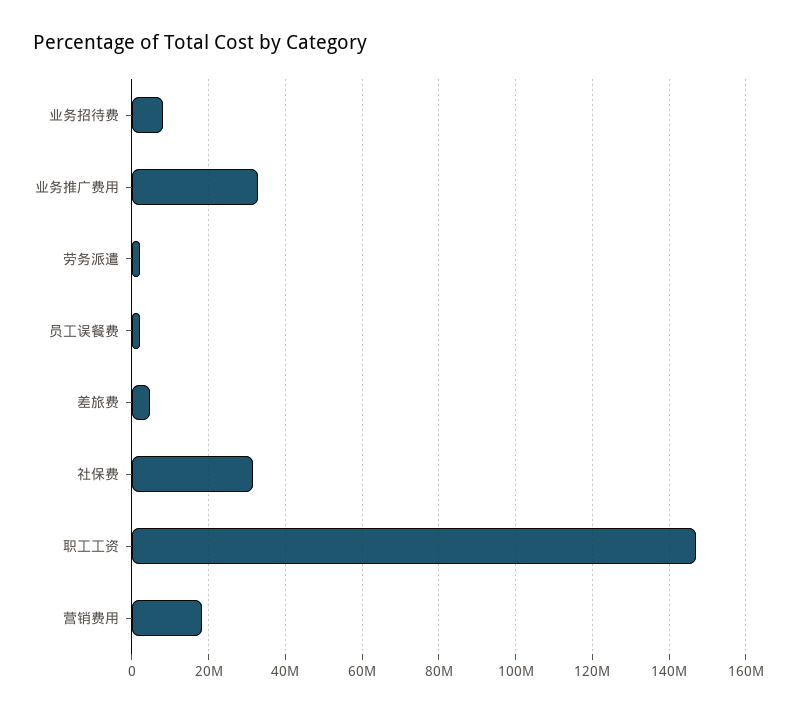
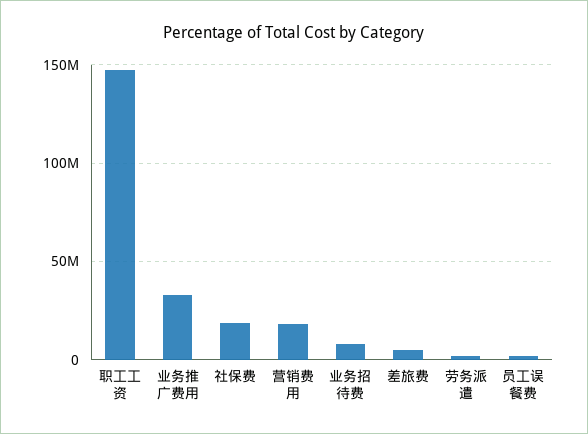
  {
    "业务招待费": 8000000,
    "业务推广费用": 32000000,
    "劳务派遣": 2000000,
    "员工误餐费": 2000000,
    "差旅费": 4000000,
-   "社保费": 32000000,
+   "社保费": 20000000,
    "职工工资": 148000000,
    "营销费用": 18000000
  }

